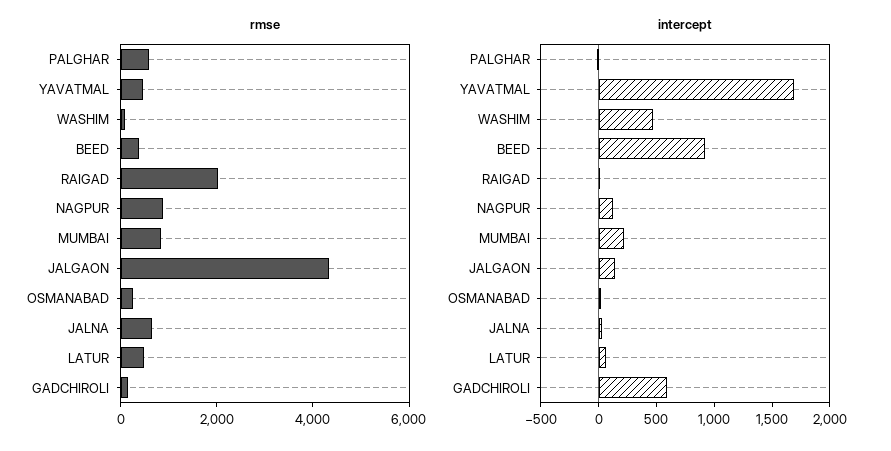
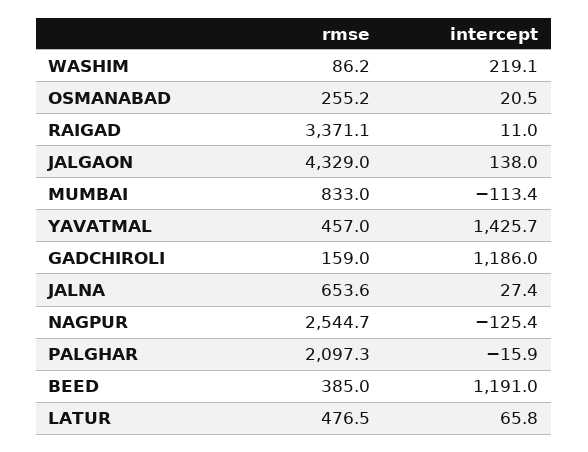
  {
    "rmse": {
-     "PALGHAR": 500,
+     "PALGHAR": 2097.3,
      "YAVATMAL": 457,
      "WASHIM": 86.2,
      "BEED": 385,
-     "RAIGAD": 2000,
+     "RAIGAD": 3371.1,
-     "NAGPUR": 1000,
+     "NAGPUR": 2544.7,
      "MUMBAI": 833,
      "JALGAON": 4329,
      "OSMANABAD": 255.2,
      "JALNA": 653.6,
      "LATUR": 476.5,
      "GADCHIROLI": 159
    },
    "intercept": {
      "PALGHAR": -15.9,
-     "YAVATMAL": 1700,
+     "YAVATMAL": 1425.7,
-     "WASHIM": 500,
+     "WASHIM": 219.1,
-     "BEED": 900,
+     "BEED": 1191,
      "RAIGAD": 11,
-     "NAGPUR": 100,
+     "NAGPUR": -125.4,
-     "MUMBAI": 200,
+     "MUMBAI": -113.4,
      "JALGAON": 138,
      "OSMANABAD": 20.5,
      "JALNA": 27.4,
      "LATUR": 65.8,
-     "GADCHIROLI": 600
+     "GADCHIROLI": 1186
    }
  }

